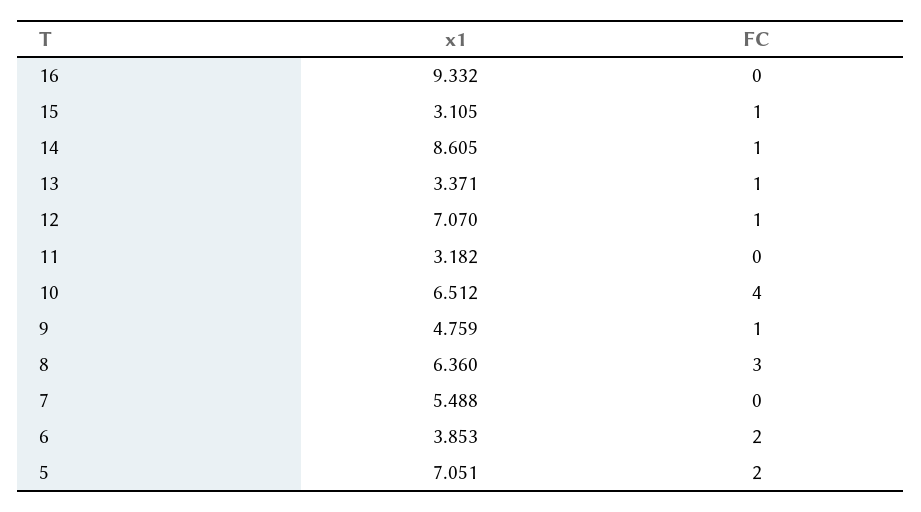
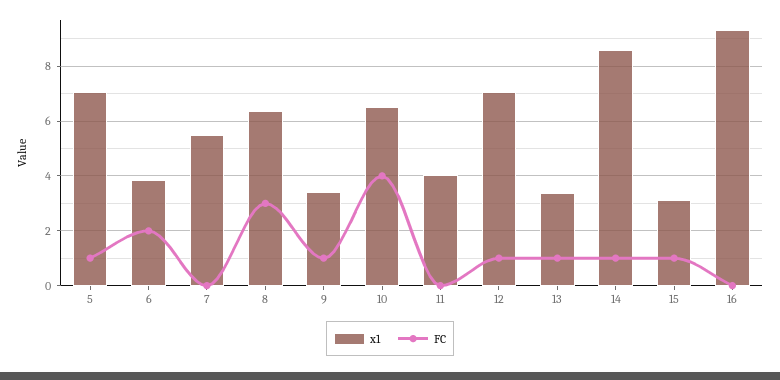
  {
    "x1": {
      "16": 9.332,
      "15": 3.105,
      "14": 8.605,
      "13": 3.371,
      "12": 7.07,
-     "11": 3.182,
+     "11": 4,
      "10": 6.512,
-     "9": 4.759,
+     "9": 3.5,
      "8": 6.36,
      "7": 5.488,
      "6": 3.853,
      "5": 7.051
    },
    "FC": {
      "16": 0,
      "15": 1,
      "14": 1,
      "13": 1,
      "12": 1,
      "11": 0,
      "10": 4,
      "9": 1,
      "8": 3,
      "7": 0,
      "6": 2,
-     "5": 2
+     "5": 1
    }
  }

